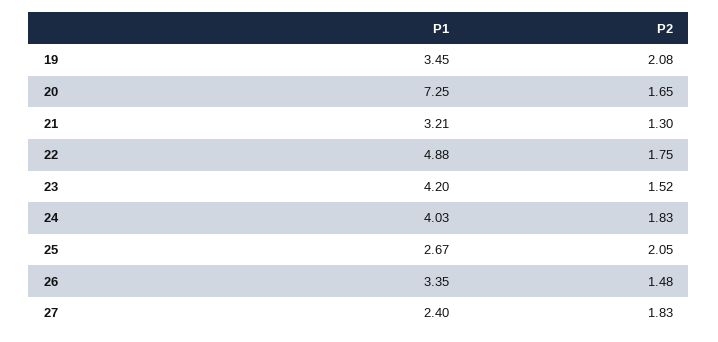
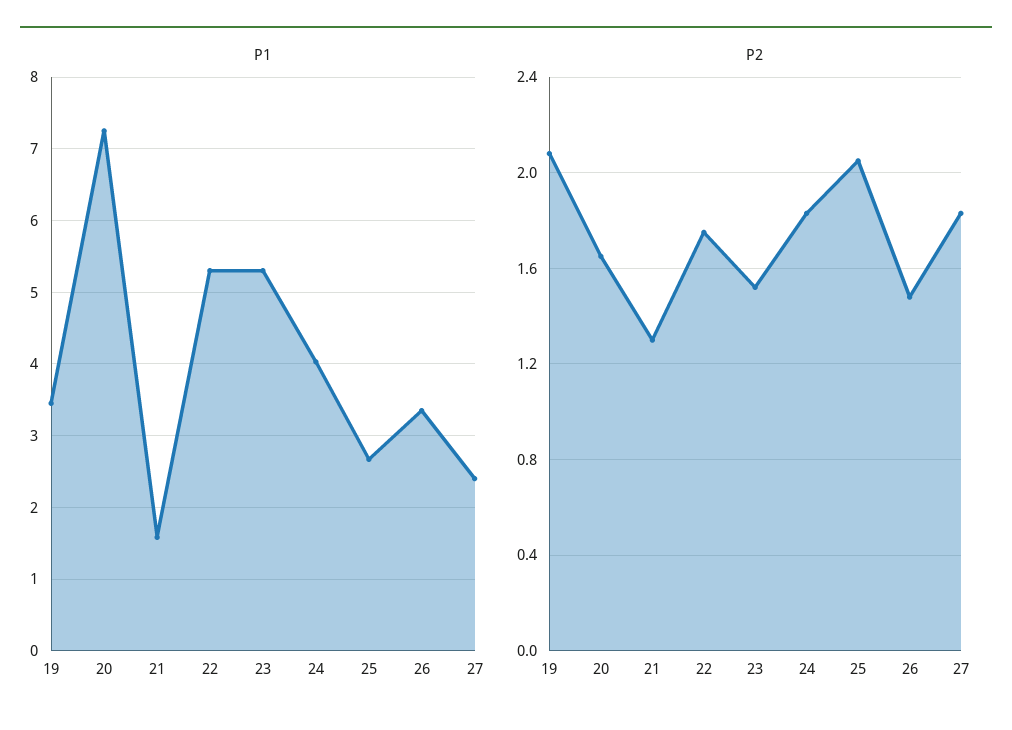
  {
    "P1": {
      "19": 3.45,
      "20": 7.25,
-     "21": 3.21,
+     "21": 1.6,
-     "22": 4.88,
+     "22": 5.3,
-     "23": 4.2,
+     "23": 5.3,
      "24": 4.03,
      "25": 2.67,
      "26": 3.35,
      "27": 2.4
    },
    "P2": {
      "19": 2.08,
      "20": 1.65,
      "21": 1.3,
      "22": 1.75,
      "23": 1.52,
      "24": 1.83,
      "25": 2.05,
      "26": 1.48,
      "27": 1.83
    }
  }

